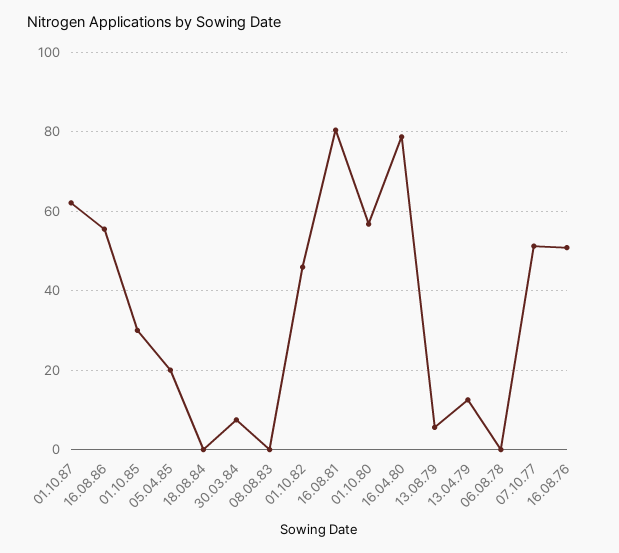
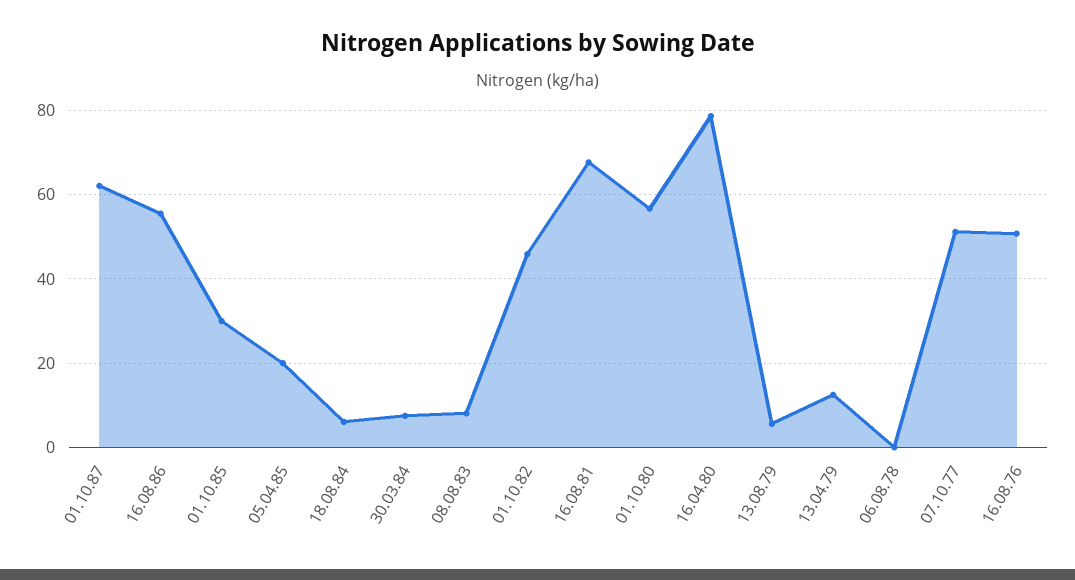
  {
    "01.10.87": 62,
    "16.08.86": 56,
    "01.10.85": 30,
    "05.04.85": 20,
-   "18.08.84": 0,
+   "18.08.84": 6,
    "30.03.84": 8,
-   "08.08.83": 0,
+   "08.08.83": 8,
    "01.10.82": 46,
-   "16.08.81": 80,
+   "16.08.81": 68,
    "01.10.80": 56,
    "16.04.80": 78,
    "13.08.79": 6,
    "13.04.79": 12,
    "06.08.78": 0,
    "07.10.77": 52,
    "16.08.76": 50
  }

